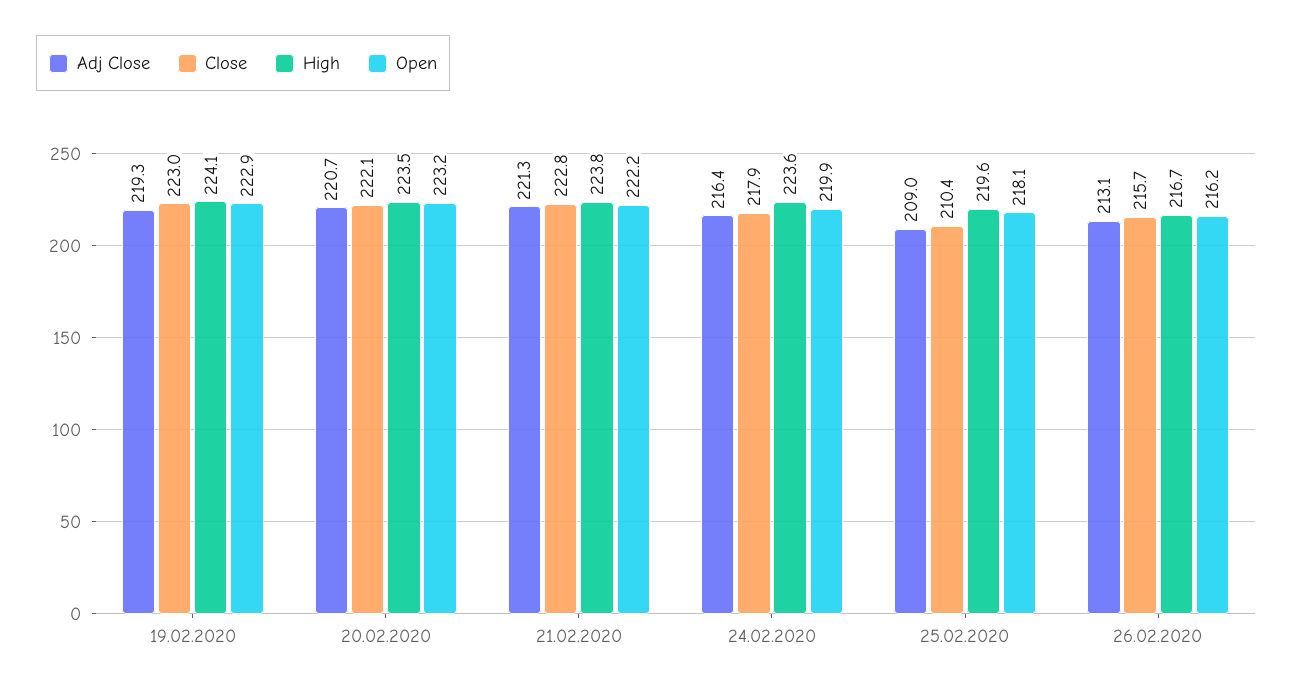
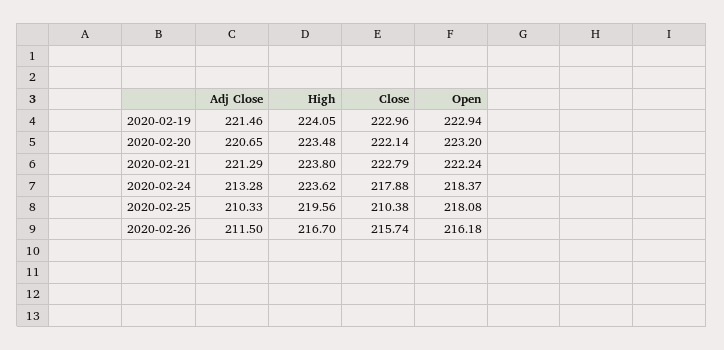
  {
    "Adj Close": {
-     "19.02.2020": 219.3,
+     "19.02.2020": 221.46,
      "20.02.2020": 220.65,
      "21.02.2020": 221.29,
-     "24.02.2020": 216.4,
+     "24.02.2020": 213.28,
-     "25.02.2020": 209,
+     "25.02.2020": 210.33,
-     "26.02.2020": 213.1
+     "26.02.2020": 211.5
    },
    "Close": {
      "19.02.2020": 222.96,
      "20.02.2020": 222.14,
      "21.02.2020": 222.79,
      "24.02.2020": 217.88,
      "25.02.2020": 210.38,
      "26.02.2020": 215.74
    },
    "High": {
      "19.02.2020": 224.05,
      "20.02.2020": 223.48,
      "21.02.2020": 223.8,
      "24.02.2020": 223.62,
      "25.02.2020": 219.56,
      "26.02.2020": 216.7
    },
    "Open": {
      "19.02.2020": 222.94,
      "20.02.2020": 223.2,
      "21.02.2020": 222.24,
-     "24.02.2020": 219.9,
+     "24.02.2020": 218.37,
      "25.02.2020": 218.08,
      "26.02.2020": 216.18
    }
  }

